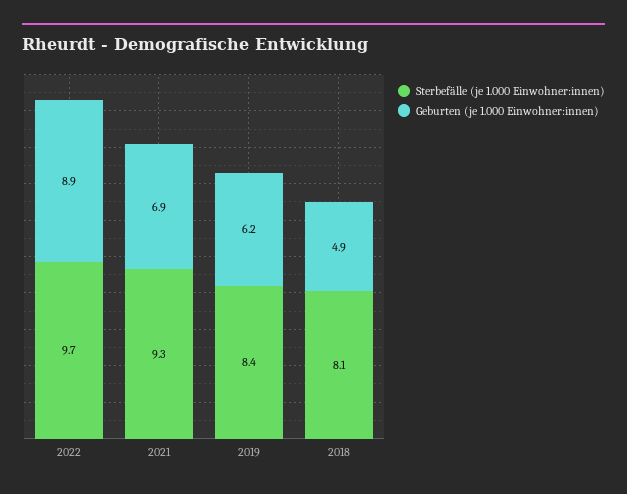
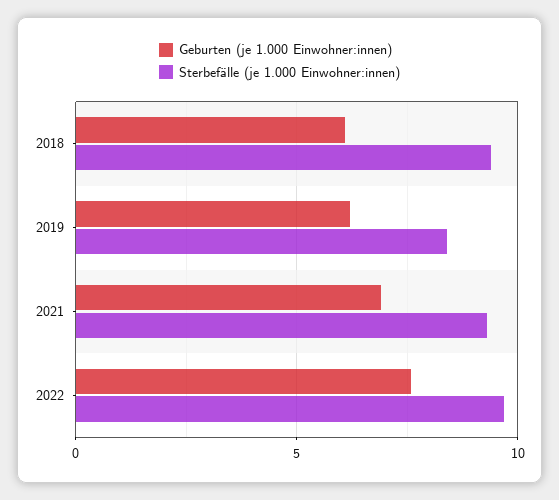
  {
    "Sterbefälle (je 1.000 Einwohner:innen)": {
      "2022": 9.7,
      "2021": 9.3,
      "2019": 8.4,
-     "2018": 8.1
+     "2018": 9.5
    },
    "Geburten (je 1.000 Einwohner:innen)": {
-     "2022": 8.9,
+     "2022": 7.5,
      "2021": 6.9,
      "2019": 6.2,
-     "2018": 4.9
+     "2018": 6
    }
  }

